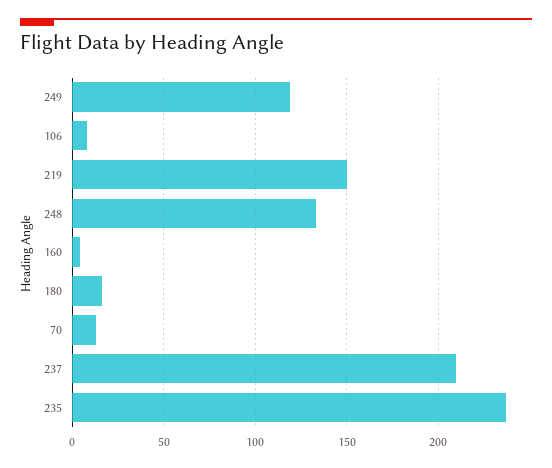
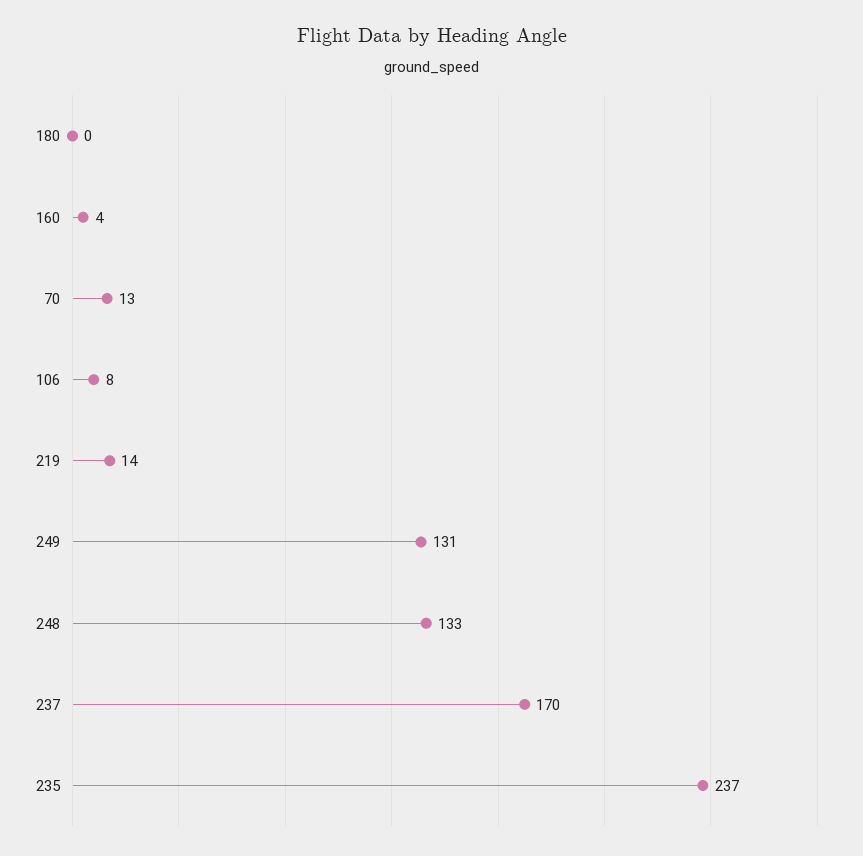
  {
-   "249": 120,
+   "249": 131,
    "106": 8,
-   "219": 150,
+   "219": 14,
    "248": 133,
    "160": 4,
-   "180": 15,
+   "180": 0,
    "70": 13,
-   "237": 210,
+   "237": 170,
    "235": 237
  }

